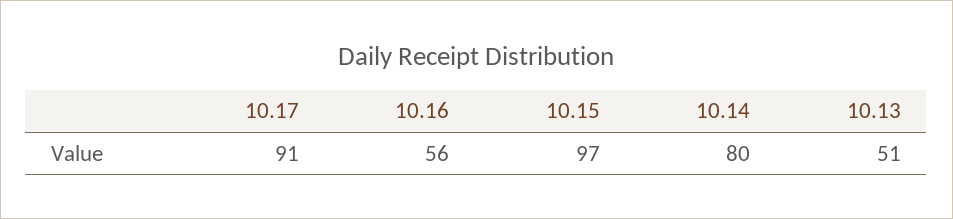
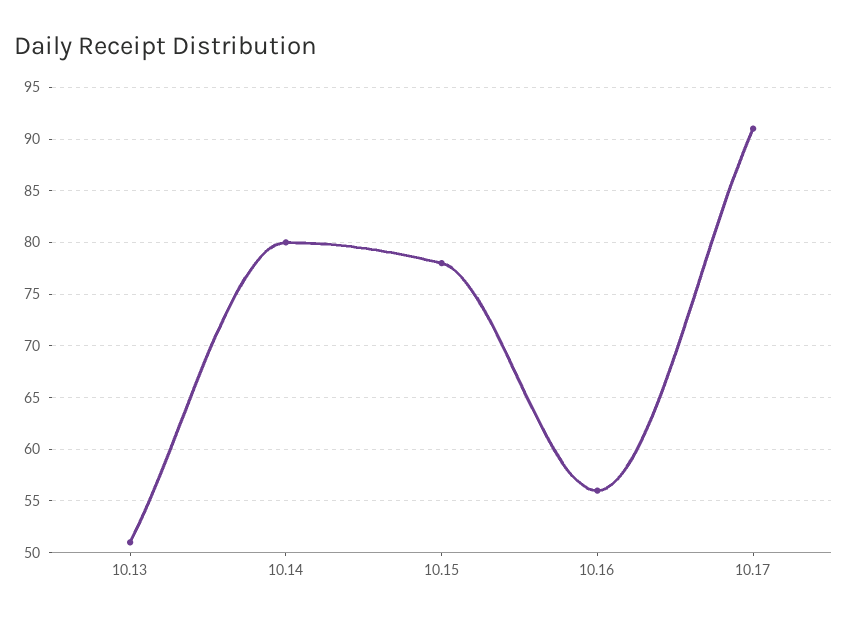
  {
    "10.17": 91,
    "10.16": 56,
-   "10.15": 97,
+   "10.15": 78,
    "10.14": 80,
    "10.13": 51
  }

